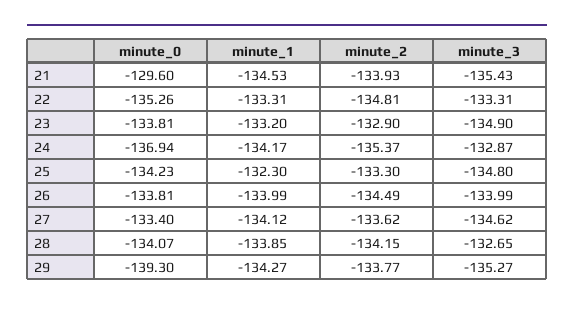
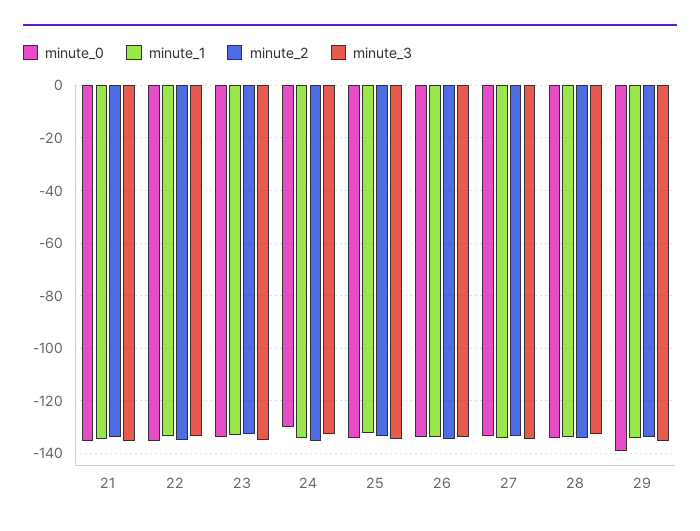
  {
    "minute_0": {
-     "21": -129.6,
+     "21": -135,
      "22": -135.26,
      "23": -133.81,
-     "24": -136.94,
+     "24": -130,
      "25": -134.23,
      "26": -133.81,
      "27": -133.4,
      "28": -134.07,
      "29": -139.3
    },
    "minute_1": {
      "21": -134.53,
      "22": -133.31,
      "23": -133.2,
      "24": -134.17,
      "25": -132.3,
      "26": -133.99,
      "27": -134.12,
      "28": -133.85,
      "29": -134.27
    },
    "minute_2": {
      "21": -133.93,
      "22": -134.81,
      "23": -132.9,
      "24": -135.37,
      "25": -133.3,
      "26": -134.49,
      "27": -133.62,
      "28": -134.15,
      "29": -133.77
    },
    "minute_3": {
      "21": -135.43,
      "22": -133.31,
      "23": -134.9,
      "24": -132.87,
      "25": -134.8,
      "26": -133.99,
      "27": -134.62,
      "28": -132.65,
      "29": -135.27
    }
  }

